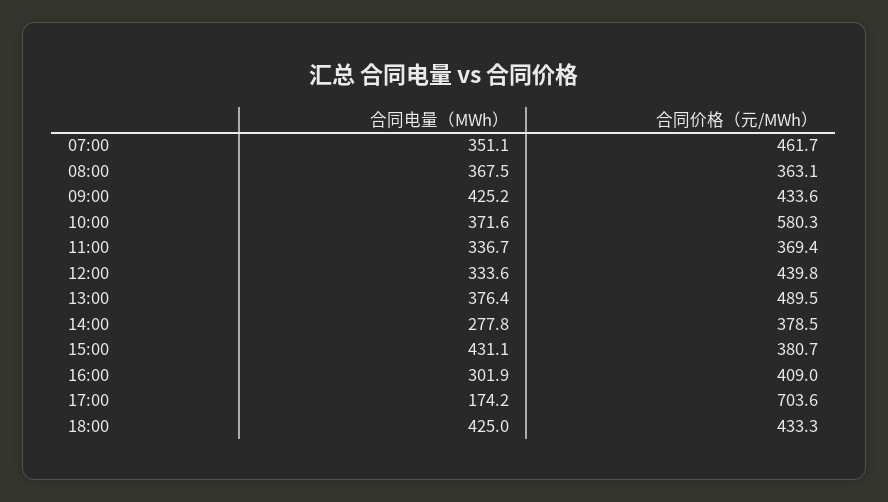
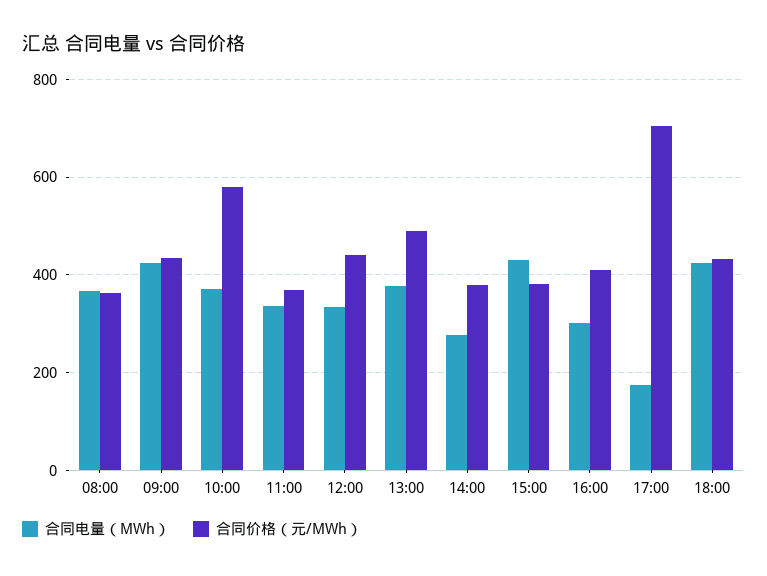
  {
    "合同电量（MWh）": {
-     "07:00": 351.1,
      "08:00": 367.5,
      "09:00": 425.2,
      "10:00": 371.6,
      "11:00": 336.7,
      "12:00": 333.6,
      "13:00": 376.4,
      "14:00": 277.8,
      "15:00": 431.1,
      "16:00": 301.9,
      "17:00": 174.2,
      "18:00": 425
    },
    "合同价格（元/MWh）": {
-     "07:00": 461.7,
      "08:00": 363.1,
      "09:00": 433.6,
      "10:00": 580.3,
      "11:00": 369.4,
      "12:00": 439.8,
      "13:00": 489.5,
      "14:00": 378.5,
      "15:00": 380.7,
      "16:00": 409,
      "17:00": 703.6,
      "18:00": 433.3
    }
  }

